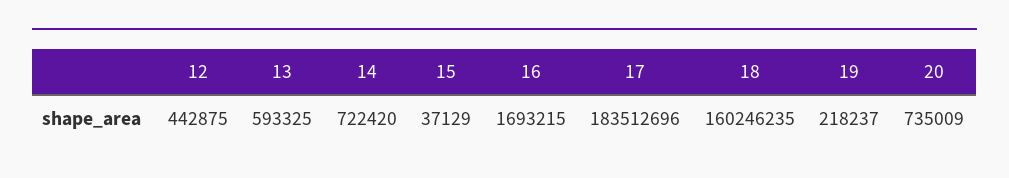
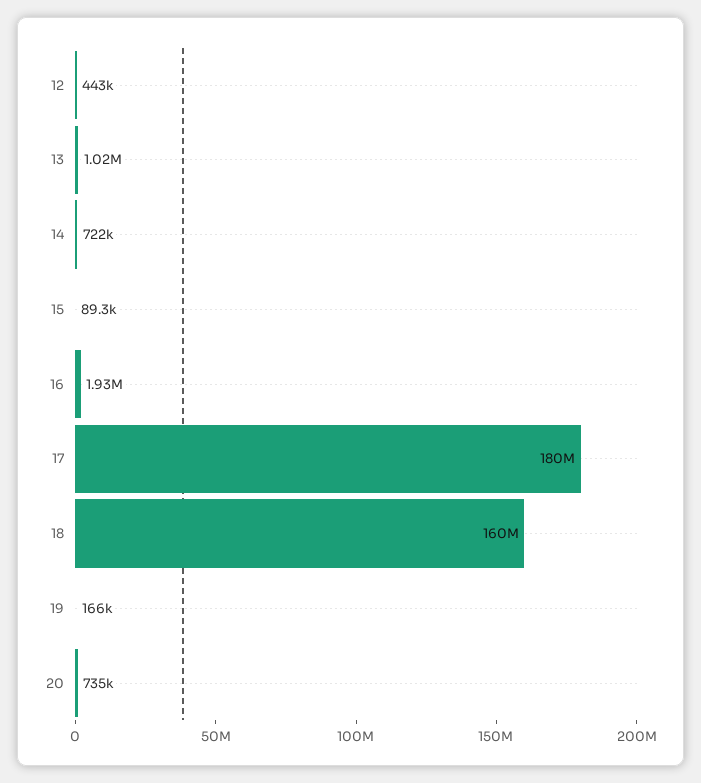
  {
    "12": 442875,
-   "13": 593325,
+   "13": 1020000,
    "14": 722420,
-   "15": 37129,
+   "15": 89300,
-   "16": 1693215,
+   "16": 1930000,
-   "17": 183512696,
+   "17": 180000000,
    "18": 160246235,
-   "19": 218237,
+   "19": 166000,
    "20": 735009
  }

